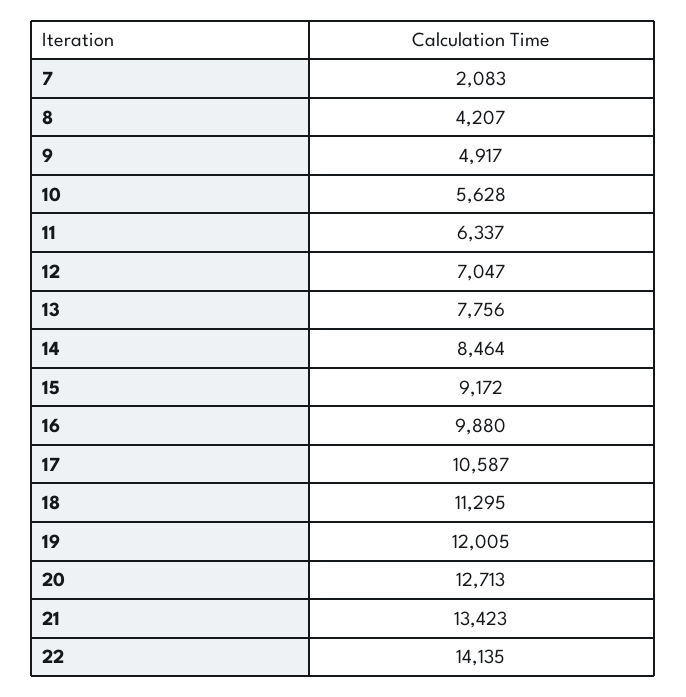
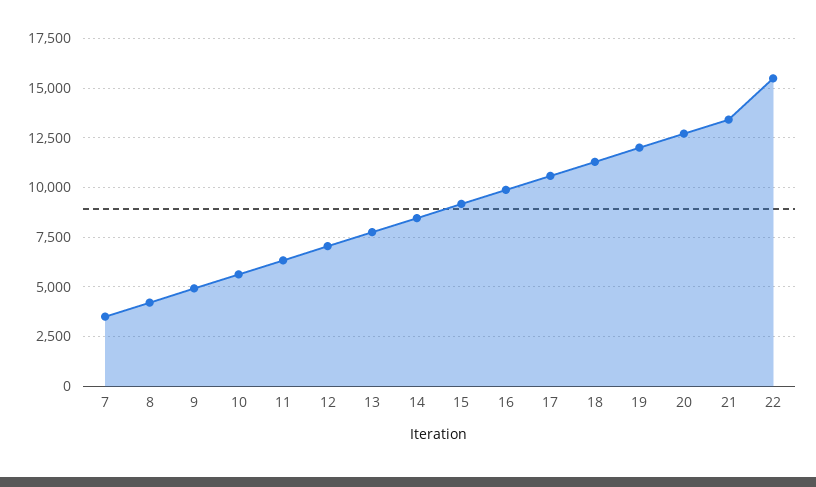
  {
-   "7": 2083,
+   "7": 3500,
    "8": 4207,
    "9": 4917,
    "10": 5628,
    "11": 6337,
    "12": 7047,
    "13": 7756,
    "14": 8464,
    "15": 9172,
    "16": 9880,
    "17": 10587,
    "18": 11295,
    "19": 12005,
    "20": 12713,
    "21": 13423,
-   "22": 14135
+   "22": 15500
  }

